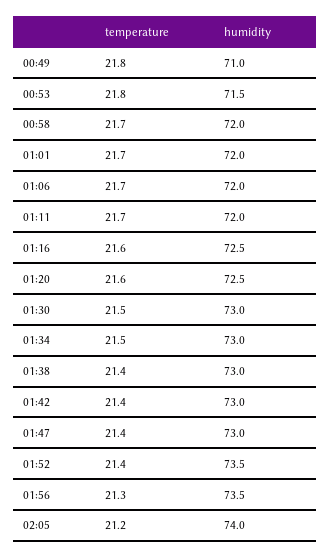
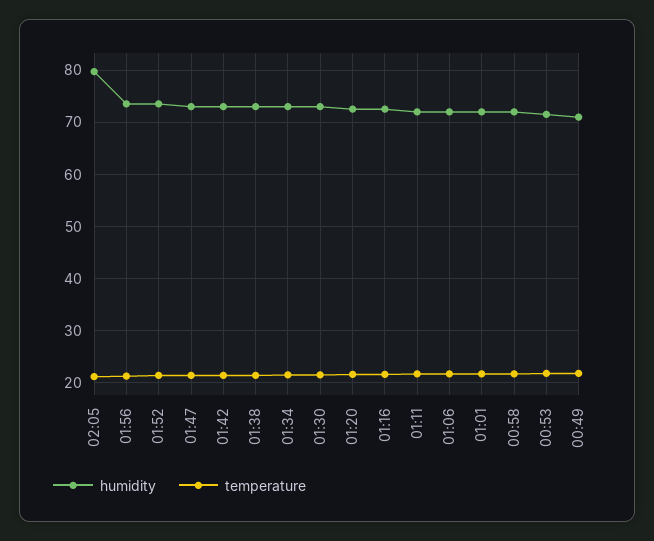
  {
    "temperature": {
      "00:49": 21.8,
      "00:53": 21.8,
      "00:58": 21.7,
      "01:01": 21.7,
      "01:06": 21.7,
      "01:11": 21.7,
      "01:16": 21.6,
      "01:20": 21.6,
      "01:30": 21.5,
      "01:34": 21.5,
      "01:38": 21.4,
      "01:42": 21.4,
      "01:47": 21.4,
      "01:52": 21.4,
      "01:56": 21.3,
      "02:05": 21.2
    },
    "humidity": {
      "00:49": 71,
      "00:53": 71.5,
      "00:58": 72,
      "01:01": 72,
      "01:06": 72,
      "01:11": 72,
      "01:16": 72.5,
      "01:20": 72.5,
      "01:30": 73,
      "01:34": 73,
      "01:38": 73,
      "01:42": 73,
      "01:47": 73,
      "01:52": 73.5,
      "01:56": 73.5,
-     "02:05": 74
+     "02:05": 80
    }
  }

